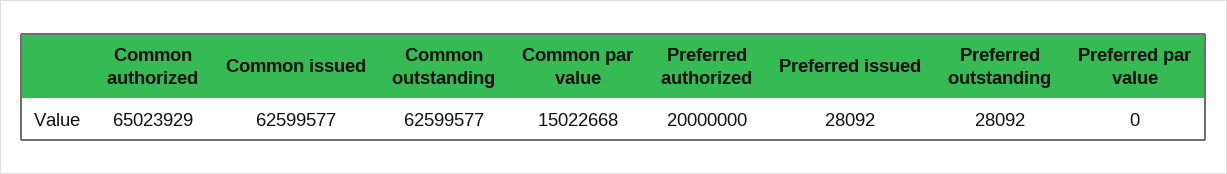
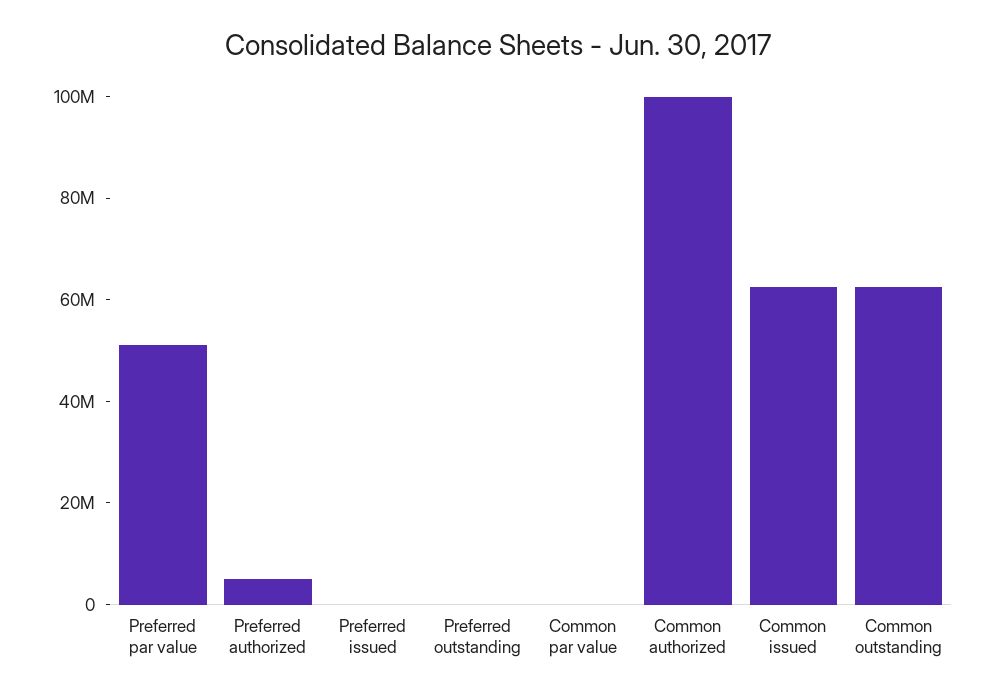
  {
-   "Common authorized": 65023929,
+   "Common authorized": 100000000,
    "Common issued": 62599577,
    "Common outstanding": 62599577,
-   "Common par value": 15022668,
+   "Common par value": 0,
-   "Preferred authorized": 20000000,
+   "Preferred authorized": 5000000,
    "Preferred issued": 28092,
    "Preferred outstanding": 28092,
-   "Preferred par value": 0
+   "Preferred par value": 50000000
  }

